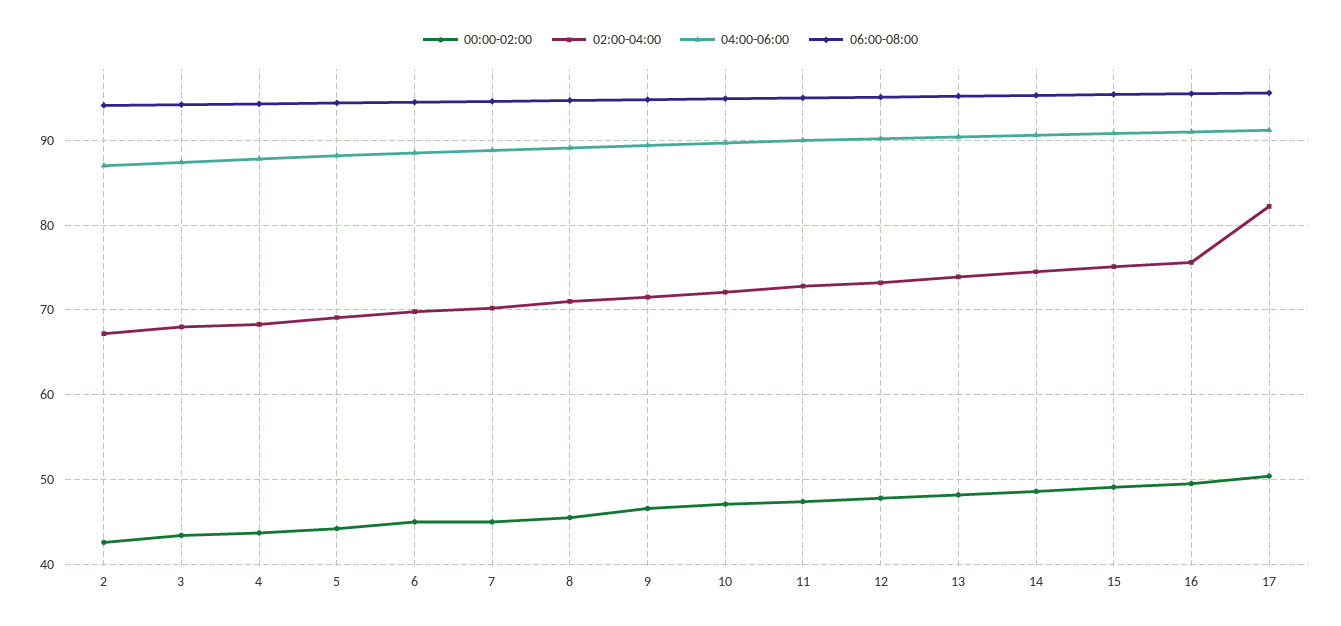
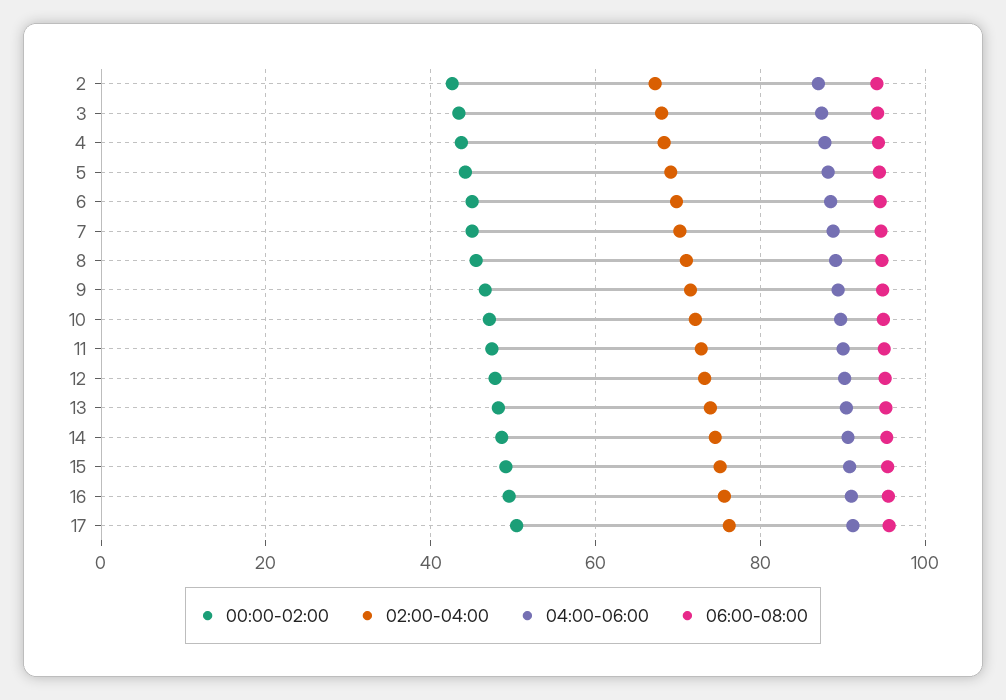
  {
    "00:00-02:00": {
      "2": 43,
      "3": 43,
      "4": 44,
      "5": 44,
      "6": 45,
      "7": 45,
      "8": 46,
      "9": 47,
      "10": 47,
      "11": 47,
      "12": 48,
      "13": 48,
      "14": 49,
      "15": 49,
      "16": 50,
      "17": 50
    },
    "02:00-04:00": {
      "2": 67,
      "3": 68,
      "4": 68,
      "5": 69,
      "6": 70,
      "7": 70,
      "8": 71,
      "9": 72,
      "10": 72,
      "11": 73,
      "12": 73,
      "13": 74,
      "14": 75,
      "15": 75,
      "16": 76,
-     "17": 82
+     "17": 76
    },
    "04:00-06:00": {
      "2": 87,
      "3": 87,
      "4": 88,
      "5": 88,
      "6": 89,
      "7": 89,
      "8": 89,
      "9": 89,
      "10": 90,
      "11": 90,
      "12": 90,
      "13": 90,
      "14": 91,
      "15": 91,
      "16": 91,
      "17": 91
    },
    "06:00-08:00": {
      "2": 94,
      "3": 94,
      "4": 94,
      "5": 94,
      "6": 95,
      "7": 95,
      "8": 95,
      "9": 95,
      "10": 95,
      "11": 95,
      "12": 95,
      "13": 95,
      "14": 95,
      "15": 95,
      "16": 96,
      "17": 96
    }
  }

